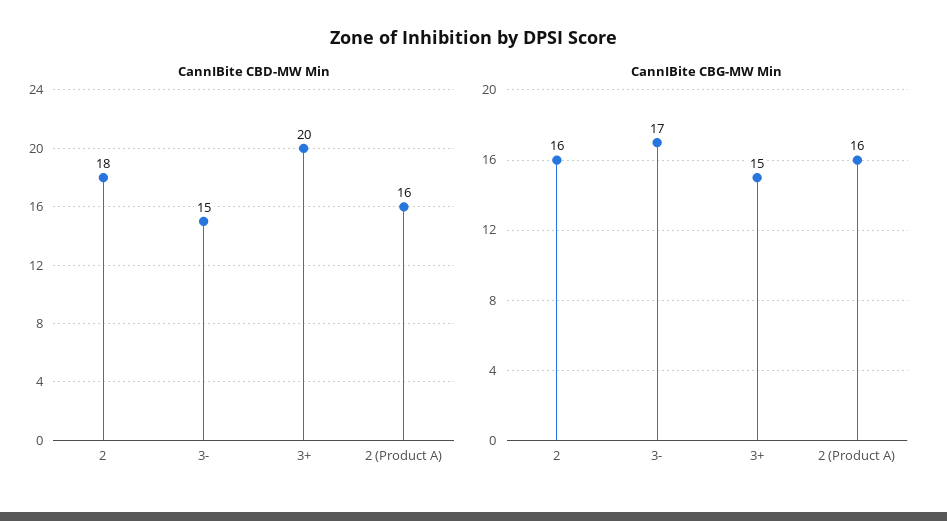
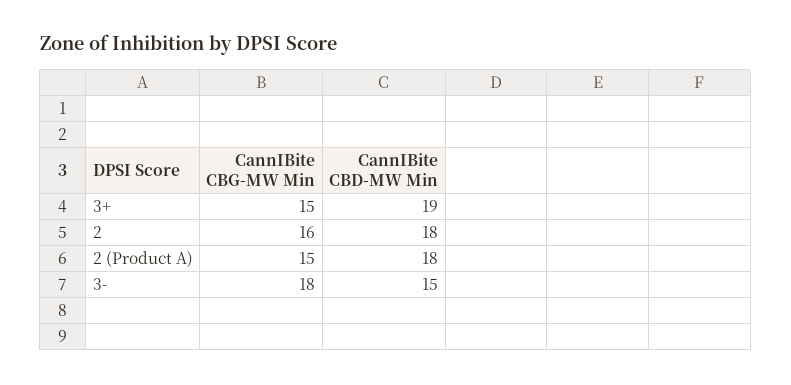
  {
    "CannIBite CBD-MW Min": {
      "2": 18,
      "3-": 15,
-     "3+": 20,
+     "3+": 19,
-     "2 (Product A)": 16
+     "2 (Product A)": 18
    },
    "CannIBite CBG-MW Min": {
      "2": 16,
-     "3-": 17,
+     "3-": 18,
      "3+": 15,
-     "2 (Product A)": 16
+     "2 (Product A)": 15
    }
  }

